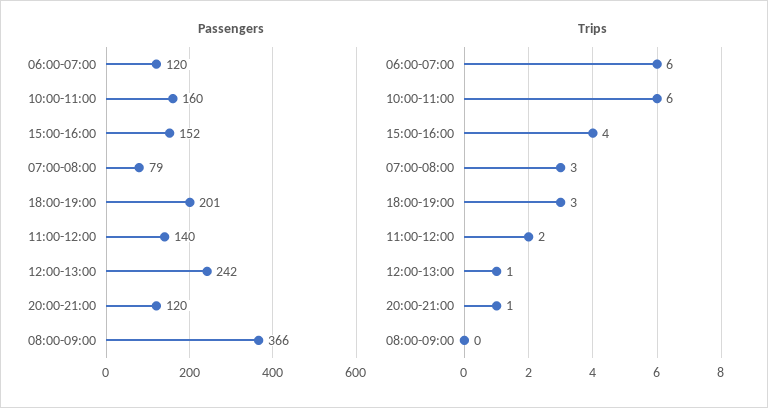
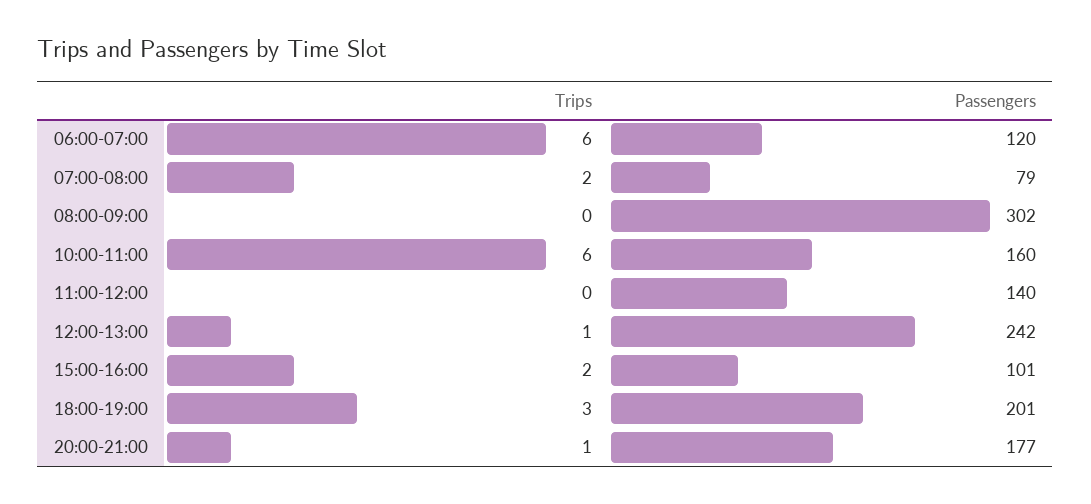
  {
    "Passengers": {
      "06:00-07:00": 120,
      "10:00-11:00": 160,
-     "15:00-16:00": 152,
+     "15:00-16:00": 101,
      "07:00-08:00": 79,
      "18:00-19:00": 201,
      "11:00-12:00": 140,
      "12:00-13:00": 242,
-     "20:00-21:00": 120,
+     "20:00-21:00": 177,
-     "08:00-09:00": 366
+     "08:00-09:00": 302
    },
    "Trips": {
      "06:00-07:00": 6,
      "10:00-11:00": 6,
-     "15:00-16:00": 4,
+     "15:00-16:00": 2,
-     "07:00-08:00": 3,
+     "07:00-08:00": 2,
      "18:00-19:00": 3,
-     "11:00-12:00": 2,
+     "11:00-12:00": 0,
      "12:00-13:00": 1,
      "20:00-21:00": 1,
      "08:00-09:00": 0
    }
  }

